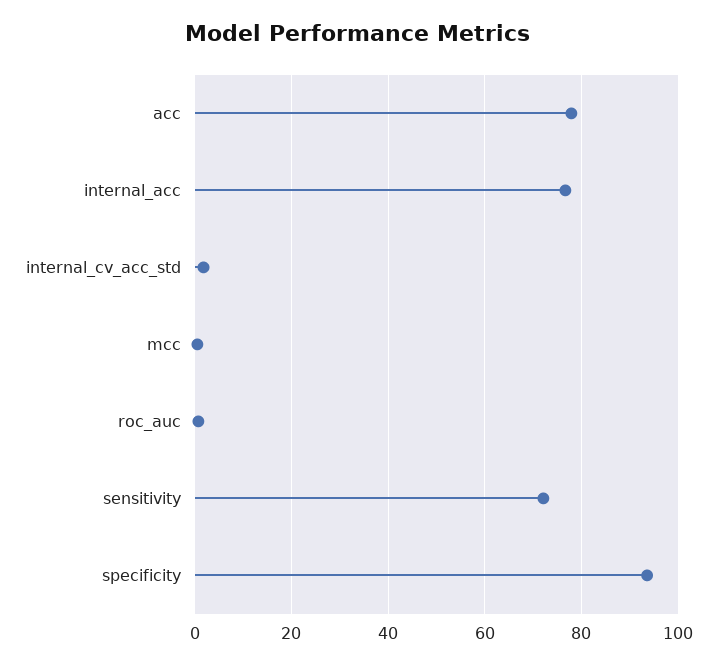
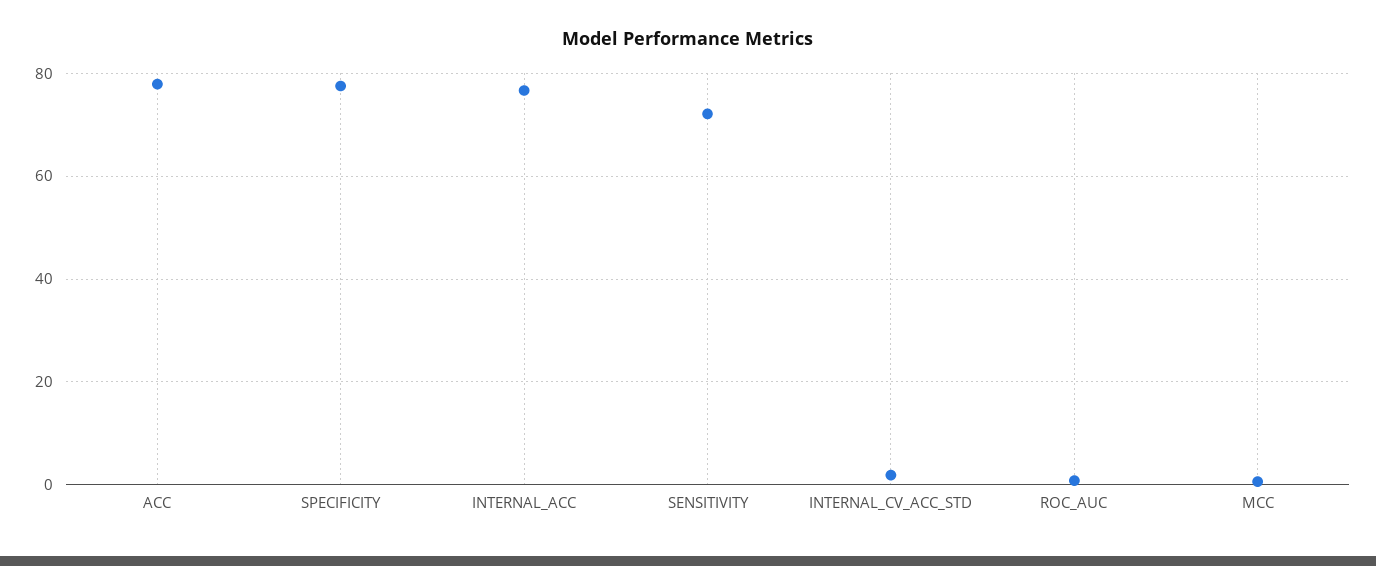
  {
    "acc": 78,
    "internal_acc": 76,
    "internal_cv_acc_std": 2,
    "mcc": 0,
    "roc_auc": 0,
    "sensitivity": 72,
-   "specificity": 94
+   "specificity": 78
  }

